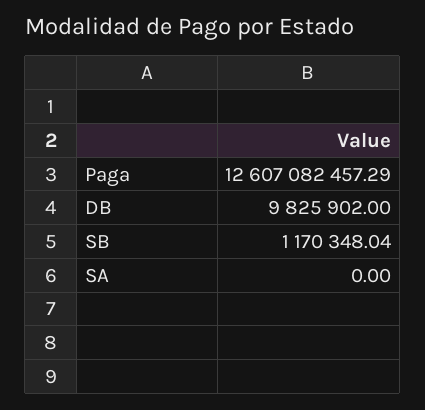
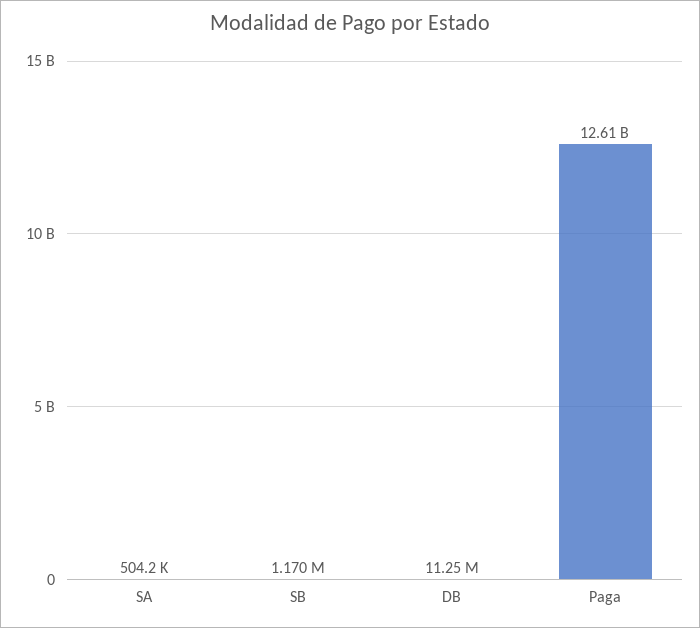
  {
    "Paga": 12607082457.29,
-   "DB": 9825902,
+   "DB": 11250000,
    "SB": 1170348.04,
-   "SA": 0
+   "SA": 504200
  }

